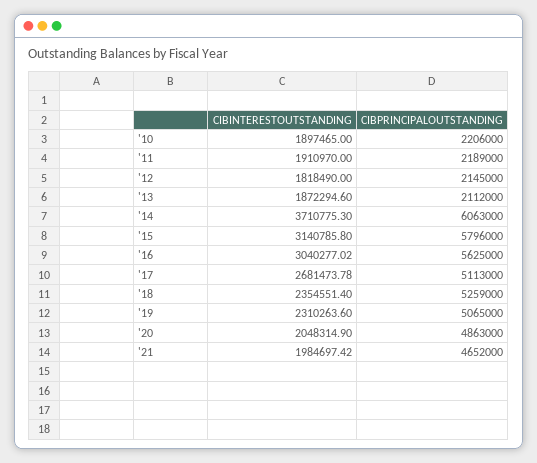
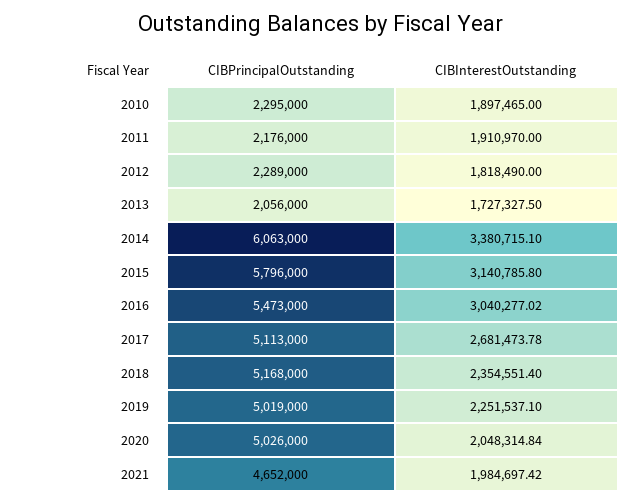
  {
    "CIBINTERESTOUTSTANDING": {
      "'10": 1897465,
      "'11": 1910970,
      "'12": 1818490,
-     "'13": 1872294.6,
+     "'13": 1727327.5,
-     "'14": 3710775.3,
+     "'14": 3380715.1,
      "'15": 3140785.8,
      "'16": 3040277.02,
      "'17": 2681473.78,
      "'18": 2354551.4,
-     "'19": 2310263.6,
+     "'19": 2251537.1,
-     "'20": 2048314.9,
+     "'20": 2048314.84,
      "'21": 1984697.42
    },
    "CIBPRINCIPALOUTSTANDING": {
-     "'10": 2206000,
+     "'10": 2295000,
-     "'11": 2189000,
+     "'11": 2176000,
-     "'12": 2145000,
+     "'12": 2289000,
-     "'13": 2112000,
+     "'13": 2056000,
      "'14": 6063000,
      "'15": 5796000,
-     "'16": 5625000,
+     "'16": 5473000,
      "'17": 5113000,
-     "'18": 5259000,
+     "'18": 5168000,
-     "'19": 5065000,
+     "'19": 5019000,
-     "'20": 4863000,
+     "'20": 5026000,
      "'21": 4652000
    }
  }

